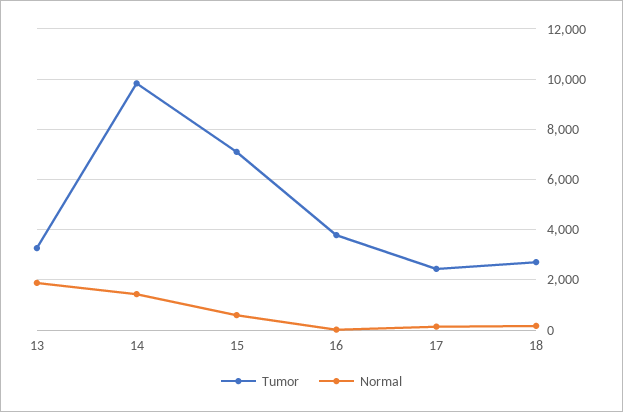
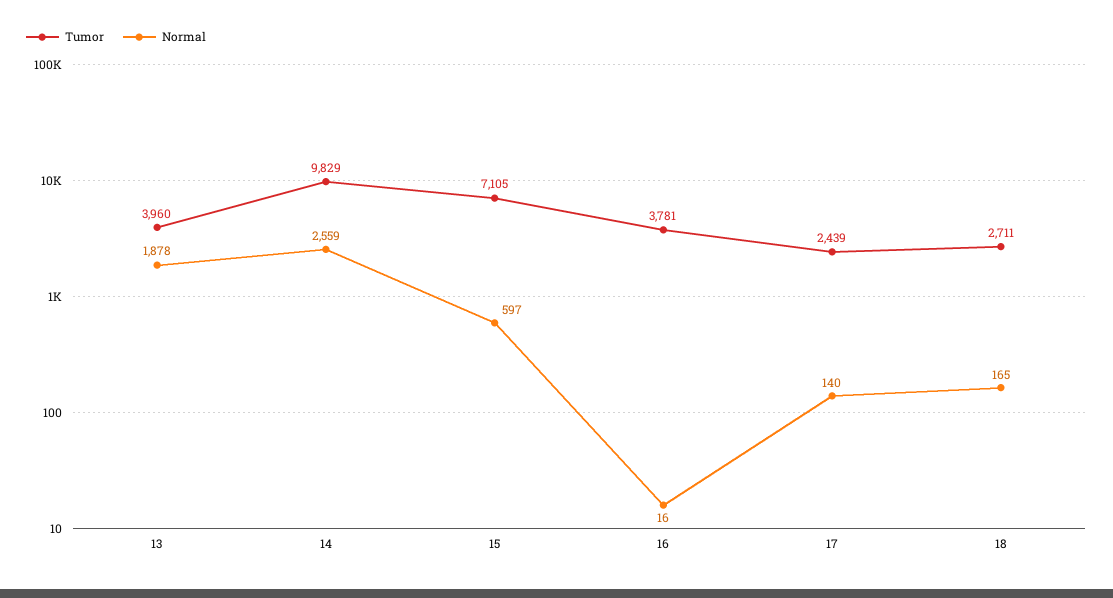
  {
    "Tumor": {
-     "13": 3250,
+     "13": 3960,
      "14": 9829,
      "15": 7105,
      "16": 3781,
      "17": 2439,
      "18": 2711
    },
    "Normal": {
      "13": 1878,
-     "14": 1500,
+     "14": 2559,
      "15": 597,
      "16": 16,
      "17": 140,
      "18": 165
    }
  }

